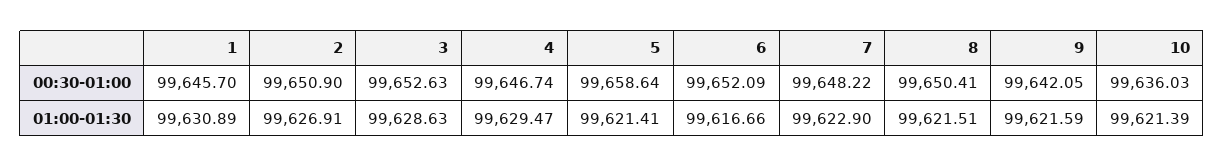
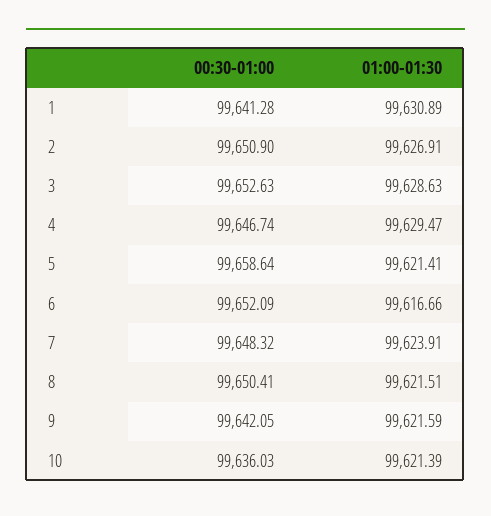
  {
    "1": {
-     "00:30-01:00": 99645.7,
+     "00:30-01:00": 99641.28,
      "01:00-01:30": 99630.89
    },
    "2": {
      "00:30-01:00": 99650.9,
      "01:00-01:30": 99626.91
    },
    "3": {
      "00:30-01:00": 99652.63,
      "01:00-01:30": 99628.63
    },
    "4": {
      "00:30-01:00": 99646.74,
      "01:00-01:30": 99629.47
    },
    "5": {
      "00:30-01:00": 99658.64,
      "01:00-01:30": 99621.41
    },
    "6": {
      "00:30-01:00": 99652.09,
      "01:00-01:30": 99616.66
    },
    "7": {
-     "00:30-01:00": 99648.22,
+     "00:30-01:00": 99648.32,
-     "01:00-01:30": 99622.9
+     "01:00-01:30": 99623.91
    },
    "8": {
      "00:30-01:00": 99650.41,
      "01:00-01:30": 99621.51
    },
    "9": {
      "00:30-01:00": 99642.05,
      "01:00-01:30": 99621.59
    },
    "10": {
      "00:30-01:00": 99636.03,
      "01:00-01:30": 99621.39
    }
  }

